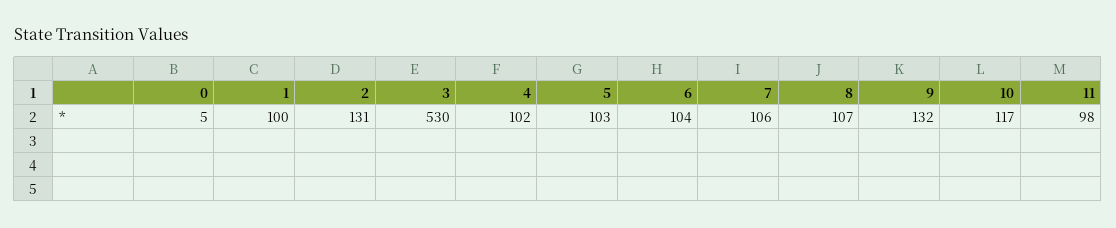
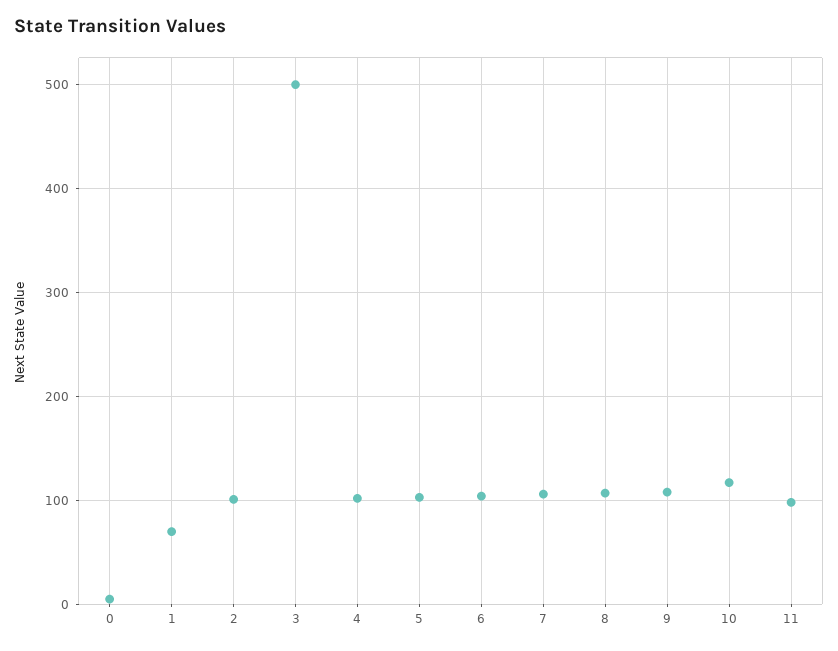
  {
    "0": 5,
-   "1": 100,
+   "1": 70,
-   "2": 131,
+   "2": 100,
-   "3": 530,
+   "3": 500,
    "4": 102,
    "5": 103,
    "6": 104,
    "7": 106,
    "8": 107,
-   "9": 132,
+   "9": 110,
    "10": 117,
    "11": 98
  }

